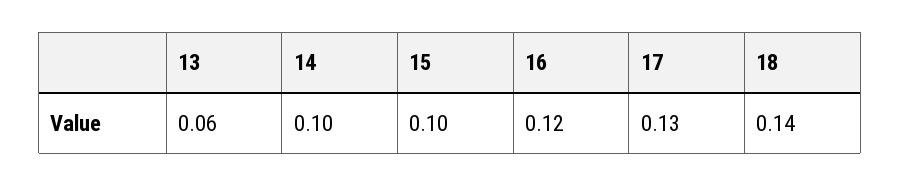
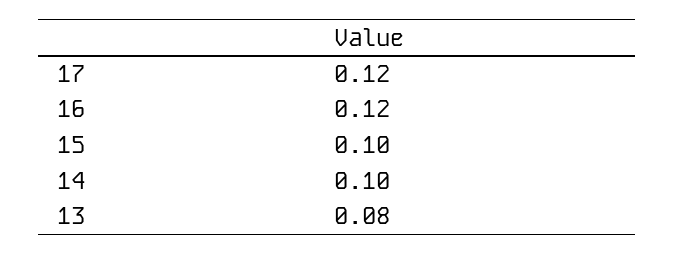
  {
-   "13": 0.06,
+   "13": 0.08,
    "14": 0.1,
    "15": 0.1,
    "16": 0.12,
-   "17": 0.13,
+   "17": 0.12
-   "18": 0.14
  }

